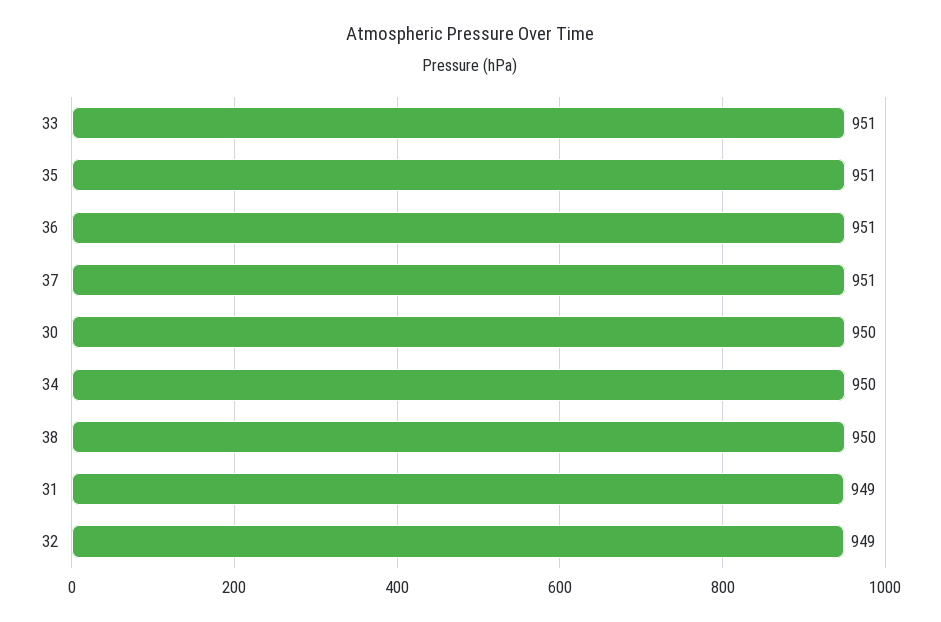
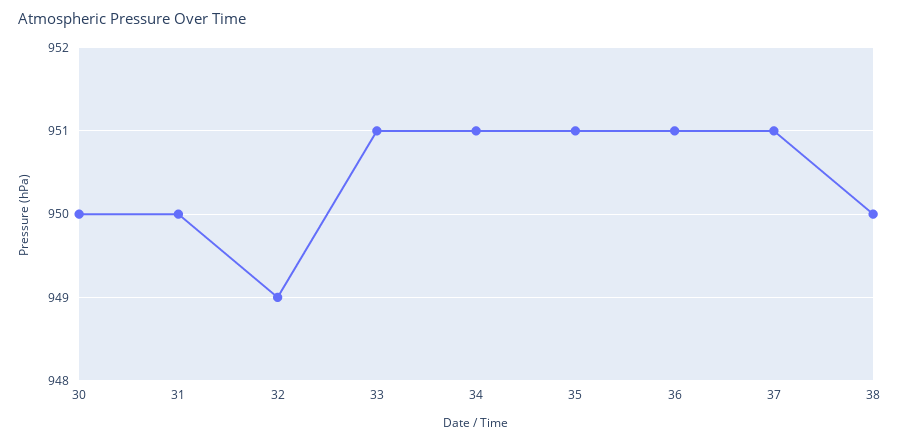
  {
    "33": 951,
    "35": 951,
    "36": 951,
    "37": 951,
    "30": 950,
-   "34": 950,
+   "34": 951,
    "38": 950,
-   "31": 949,
+   "31": 950,
    "32": 949
  }

